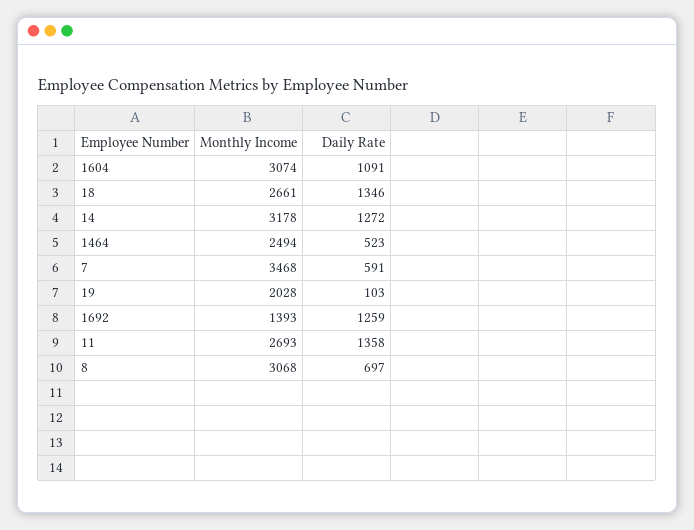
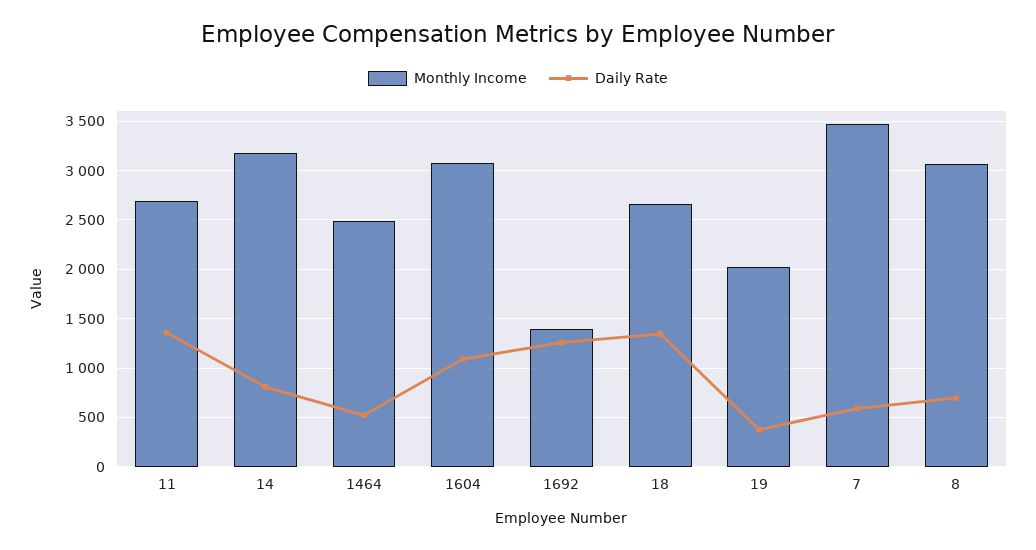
  {
    "Monthly Income": {
      "1604": 3074,
      "18": 2661,
      "14": 3178,
      "1464": 2494,
      "7": 3468,
      "19": 2028,
      "1692": 1393,
      "11": 2693,
      "8": 3068
    },
    "Daily Rate": {
      "1604": 1091,
      "18": 1346,
-     "14": 1272,
+     "14": 800,
      "1464": 523,
      "7": 591,
-     "19": 103,
+     "19": 400,
      "1692": 1259,
      "11": 1358,
      "8": 697
    }
  }

